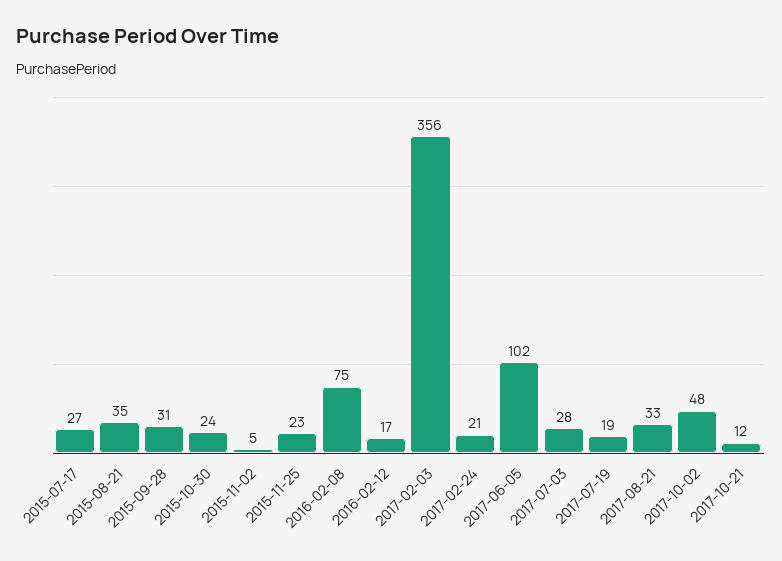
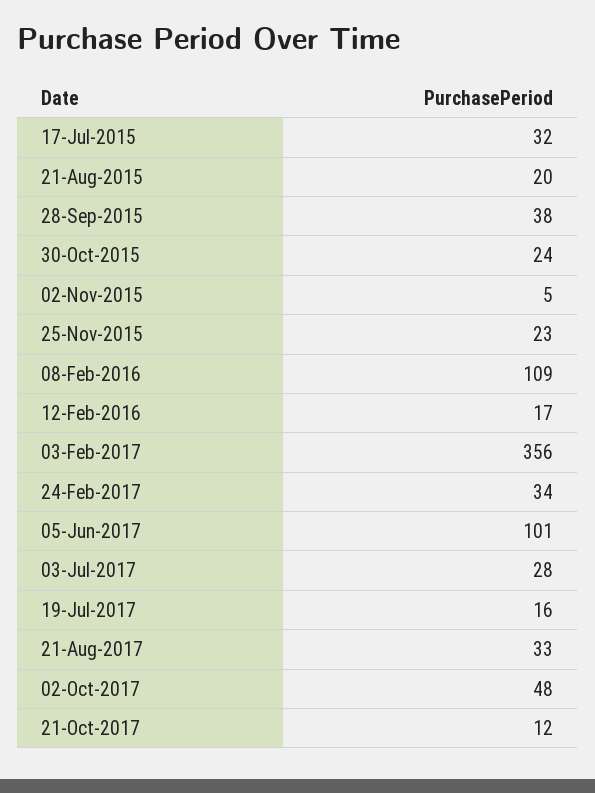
  {
-   "2015-07-17": 27,
+   "2015-07-17": 32,
-   "2015-08-21": 35,
+   "2015-08-21": 20,
-   "2015-09-28": 31,
+   "2015-09-28": 38,
    "2015-10-30": 24,
    "2015-11-02": 5,
    "2015-11-25": 23,
-   "2016-02-08": 75,
+   "2016-02-08": 109,
    "2016-02-12": 17,
    "2017-02-03": 356,
-   "2017-02-24": 21,
+   "2017-02-24": 34,
-   "2017-06-05": 102,
+   "2017-06-05": 101,
    "2017-07-03": 28,
-   "2017-07-19": 19,
+   "2017-07-19": 16,
    "2017-08-21": 33,
    "2017-10-02": 48,
    "2017-10-21": 12
  }

